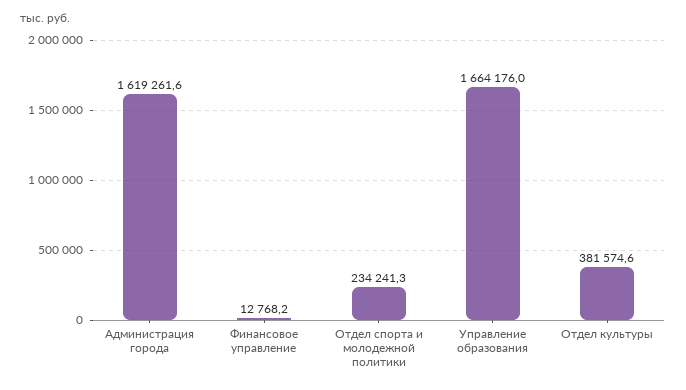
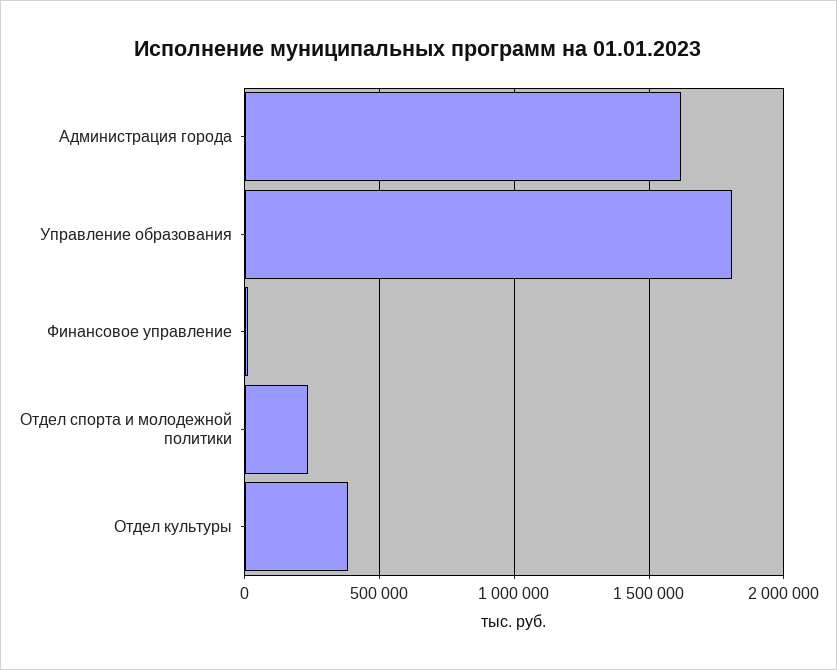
  {
    "Администрация города": 1619261.6,
    "Финансовое управление": 12768.2,
    "Отдел спорта и молодежной политики": 234241.3,
-   "Управление образования": 1664176,
+   "Управление образования": 1800000,
    "Отдел культуры": 381574.6
  }

